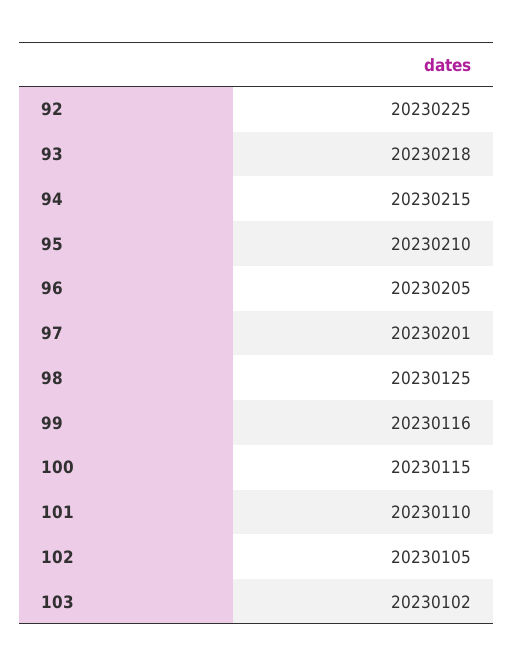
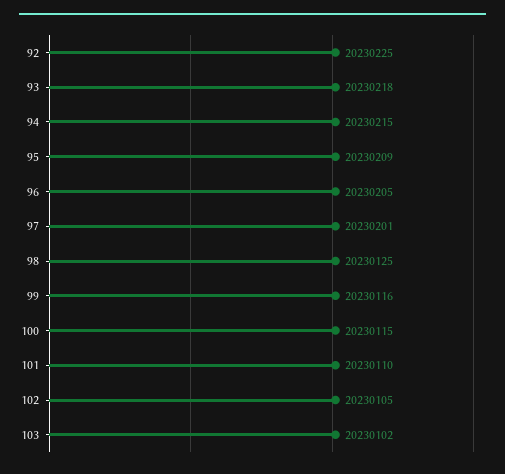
  {
    "92": 20230225,
    "93": 20230218,
    "94": 20230215,
-   "95": 20230210,
+   "95": 20230209,
    "96": 20230205,
    "97": 20230201,
    "98": 20230125,
    "99": 20230116,
    "100": 20230115,
    "101": 20230110,
    "102": 20230105,
    "103": 20230102
  }

